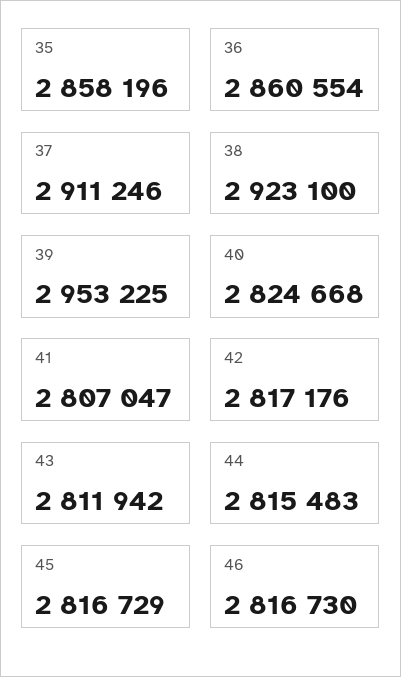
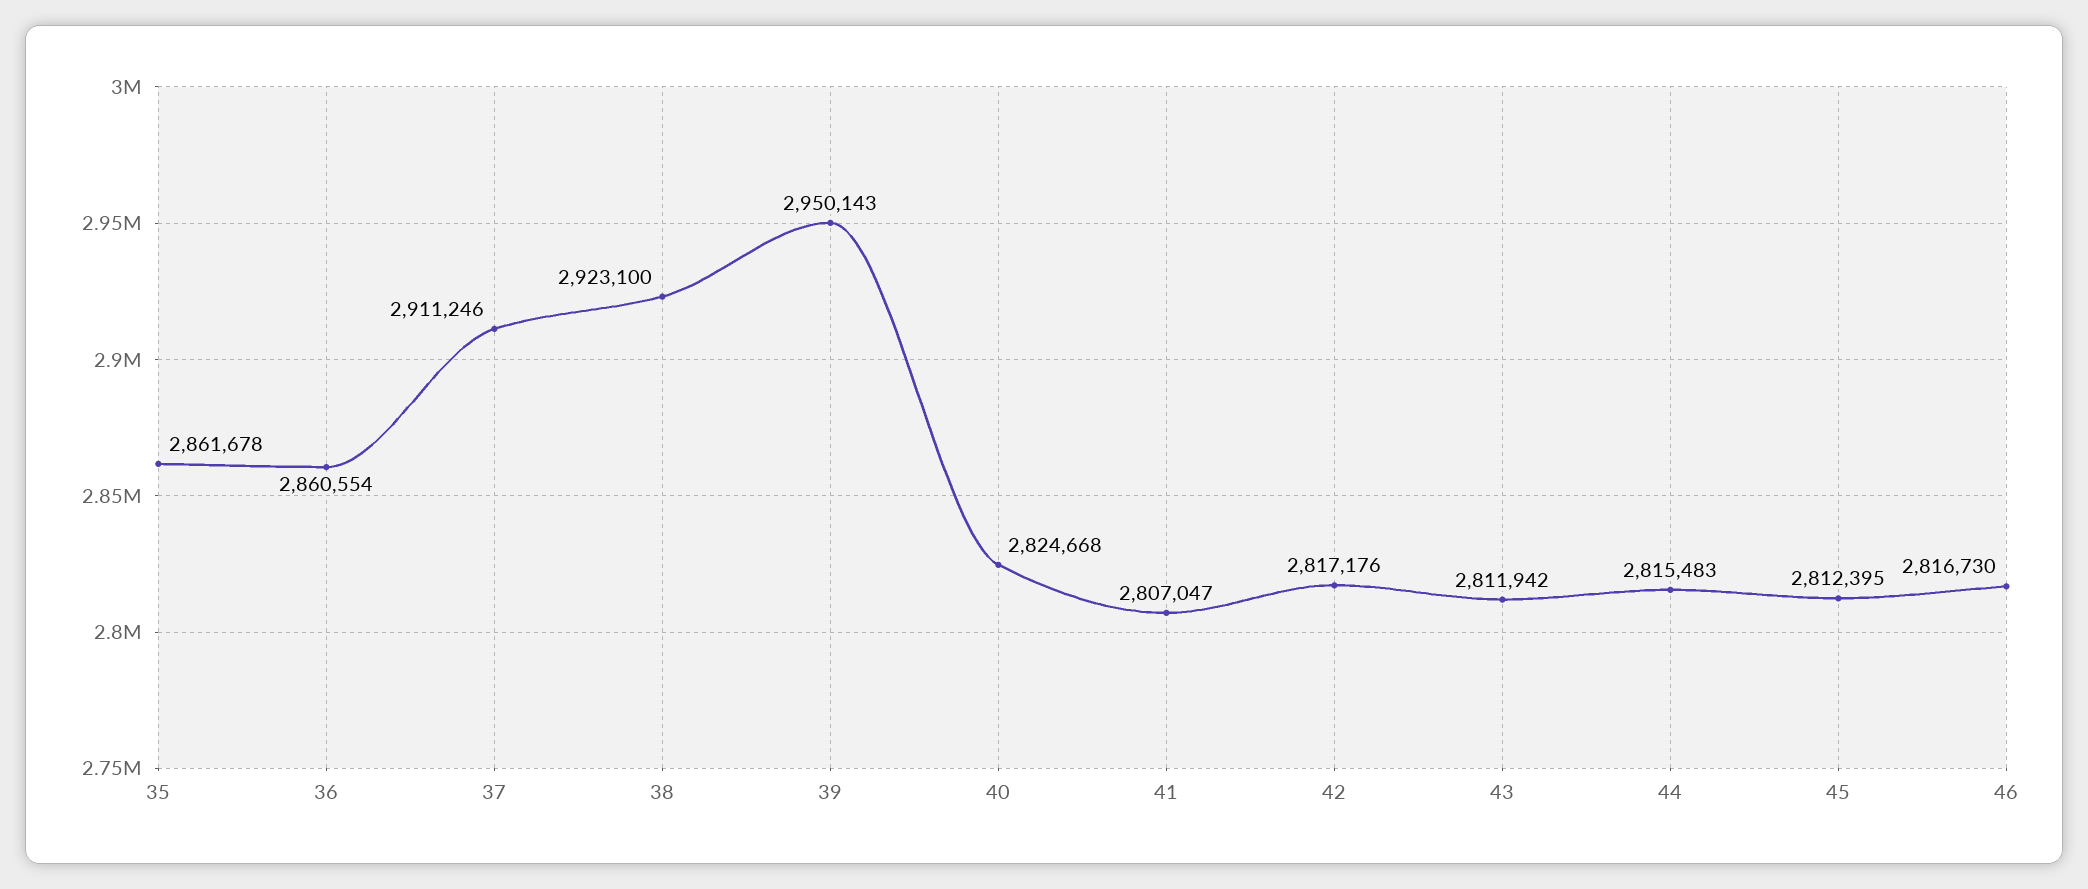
  {
-   "35": 2858196,
+   "35": 2861678,
    "36": 2860554,
    "37": 2911246,
    "38": 2923100,
-   "39": 2953225,
+   "39": 2950143,
    "40": 2824668,
    "41": 2807047,
    "42": 2817176,
    "43": 2811942,
    "44": 2815483,
-   "45": 2816729,
+   "45": 2812395,
    "46": 2816730
  }

